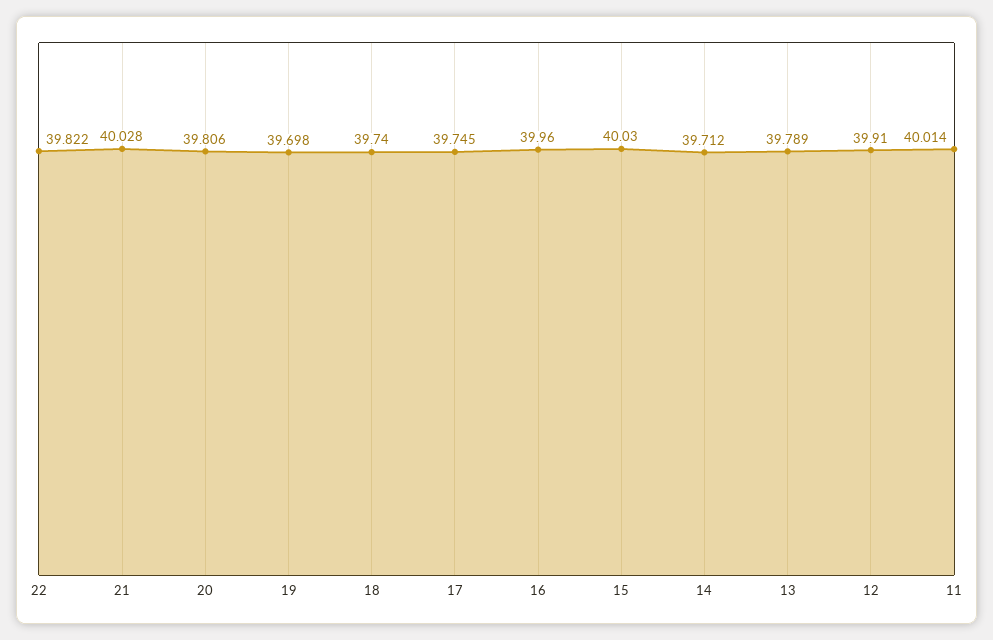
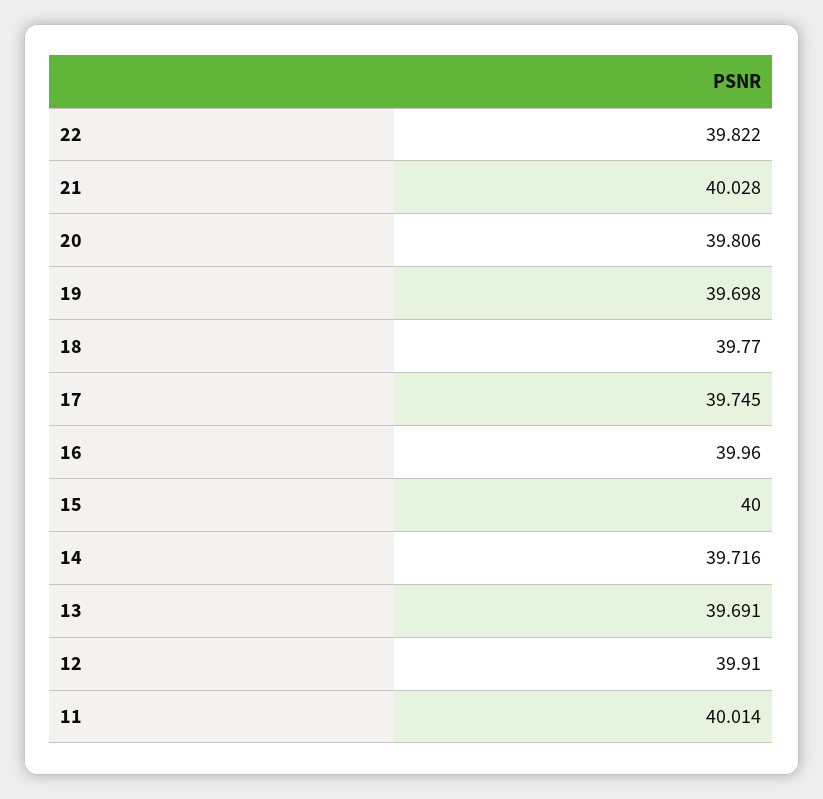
  {
    "22": 39.822,
    "21": 40.028,
    "20": 39.806,
    "19": 39.698,
-   "18": 39.74,
+   "18": 39.77,
    "17": 39.745,
    "16": 39.96,
-   "15": 40.03,
+   "15": 40,
-   "14": 39.712,
+   "14": 39.716,
-   "13": 39.789,
+   "13": 39.691,
    "12": 39.91,
    "11": 40.014
  }

